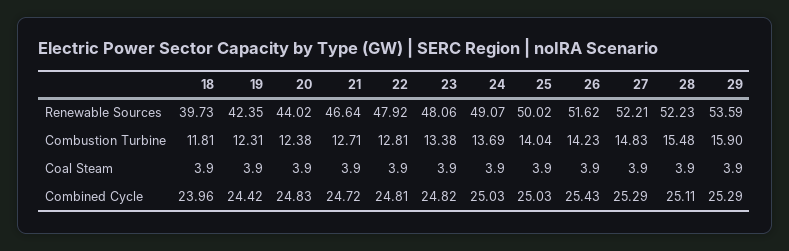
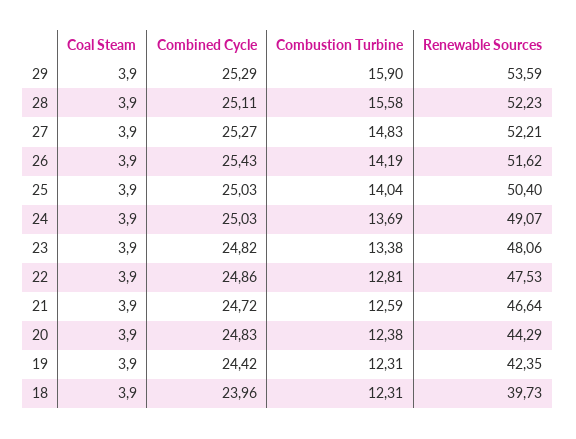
  {
    "18": {
      "Renewable Sources": 39.73,
-     "Combustion Turbine": 11.81,
+     "Combustion Turbine": 12.31,
      "Coal Steam": 3.9,
      "Combined Cycle": 23.96
    },
    "19": {
      "Renewable Sources": 42.35,
      "Combustion Turbine": 12.31,
      "Coal Steam": 3.9,
      "Combined Cycle": 24.42
    },
    "20": {
-     "Renewable Sources": 44.02,
+     "Renewable Sources": 44.29,
      "Combustion Turbine": 12.38,
      "Coal Steam": 3.9,
      "Combined Cycle": 24.83
    },
    "21": {
      "Renewable Sources": 46.64,
-     "Combustion Turbine": 12.71,
+     "Combustion Turbine": 12.59,
      "Coal Steam": 3.9,
      "Combined Cycle": 24.72
    },
    "22": {
-     "Renewable Sources": 47.92,
+     "Renewable Sources": 47.53,
      "Combustion Turbine": 12.81,
      "Coal Steam": 3.9,
-     "Combined Cycle": 24.81
+     "Combined Cycle": 24.86
    },
    "23": {
      "Renewable Sources": 48.06,
      "Combustion Turbine": 13.38,
      "Coal Steam": 3.9,
      "Combined Cycle": 24.82
    },
    "24": {
      "Renewable Sources": 49.07,
      "Combustion Turbine": 13.69,
      "Coal Steam": 3.9,
      "Combined Cycle": 25.03
    },
    "25": {
-     "Renewable Sources": 50.02,
+     "Renewable Sources": 50.4,
      "Combustion Turbine": 14.04,
      "Coal Steam": 3.9,
      "Combined Cycle": 25.03
    },
    "26": {
      "Renewable Sources": 51.62,
-     "Combustion Turbine": 14.23,
+     "Combustion Turbine": 14.19,
      "Coal Steam": 3.9,
      "Combined Cycle": 25.43
    },
    "27": {
      "Renewable Sources": 52.21,
      "Combustion Turbine": 14.83,
      "Coal Steam": 3.9,
-     "Combined Cycle": 25.29
+     "Combined Cycle": 25.27
    },
    "28": {
      "Renewable Sources": 52.23,
-     "Combustion Turbine": 15.48,
+     "Combustion Turbine": 15.58,
      "Coal Steam": 3.9,
      "Combined Cycle": 25.11
    },
    "29": {
      "Renewable Sources": 53.59,
      "Combustion Turbine": 15.9,
      "Coal Steam": 3.9,
      "Combined Cycle": 25.29
    }
  }

